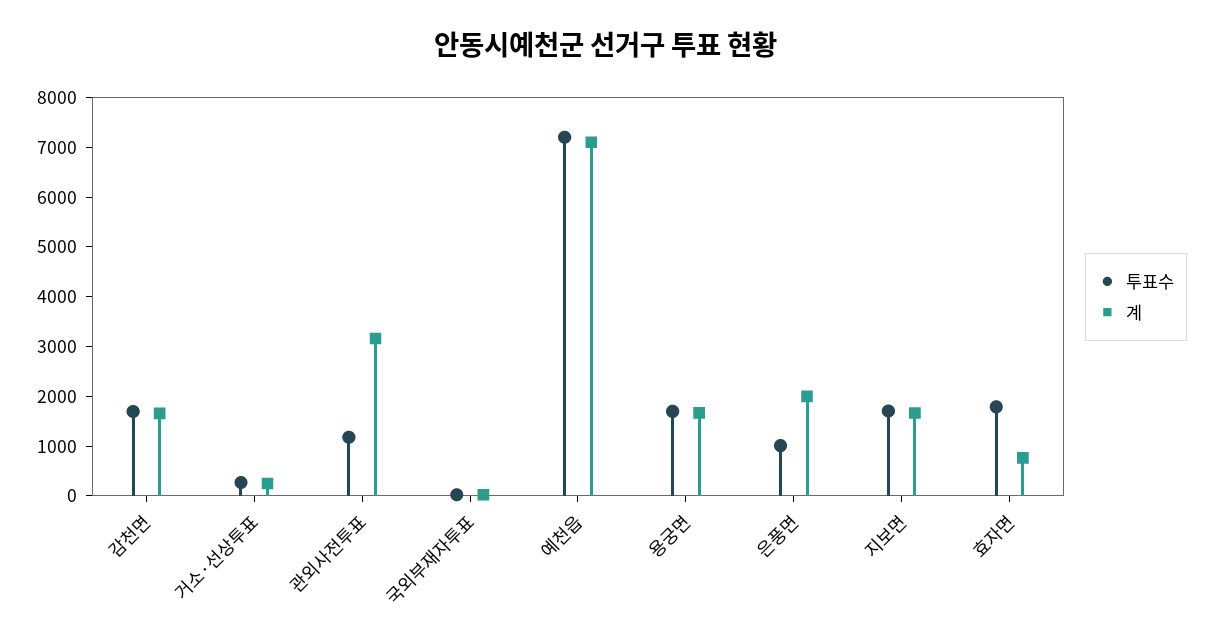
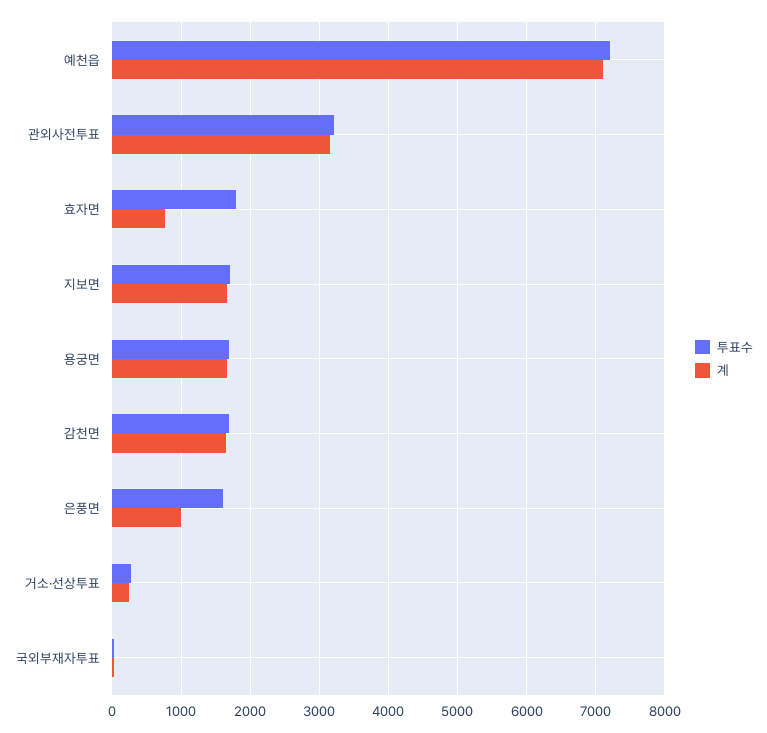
  {
    "투표수": {
      "감천면": 1700,
      "거소·선상투표": 300,
-     "관외사전투표": 1200,
+     "관외사전투표": 3200,
      "국외부재자투표": 0,
      "예천읍": 7200,
      "용궁면": 1700,
-     "은풍면": 1000,
+     "은풍면": 1600,
      "지보면": 1700,
      "효자면": 1800
    },
    "계": {
      "감천면": 1700,
      "거소·선상투표": 300,
      "관외사전투표": 3200,
      "국외부재자투표": 0,
      "예천읍": 7100,
      "용궁면": 1700,
-     "은풍면": 2000,
+     "은풍면": 1000,
      "지보면": 1700,
      "효자면": 800
    }
  }

